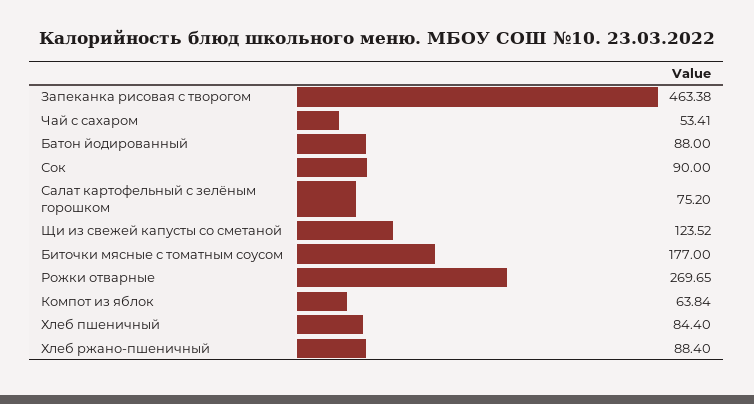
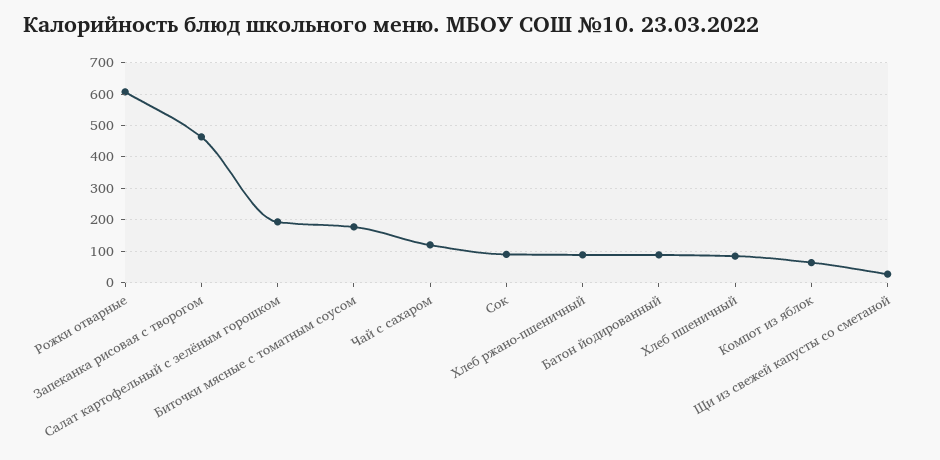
  {
    "Запеканка рисовая с творогом": 463.38,
-   "Чай с сахаром": 53.41,
+   "Чай с сахаром": 120,
    "Батон йодированный": 88,
    "Сок": 90,
-   "Салат картофельный с зелёным горошком": 75.2,
+   "Салат картофельный с зелёным горошком": 200,
-   "Щи из свежей капусты со сметаной": 123.52,
+   "Щи из свежей капусты со сметаной": 20,
    "Биточки мясные с томатным соусом": 177,
-   "Рожки отварные": 269.65,
+   "Рожки отварные": 600,
    "Компот из яблок": 63.84,
    "Хлеб пшеничный": 84.4,
    "Хлеб ржано-пшеничный": 88.4
  }

